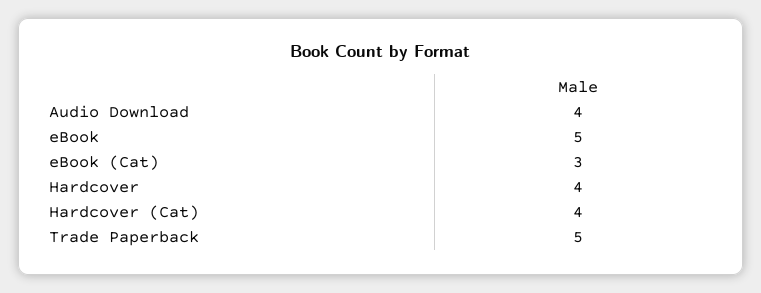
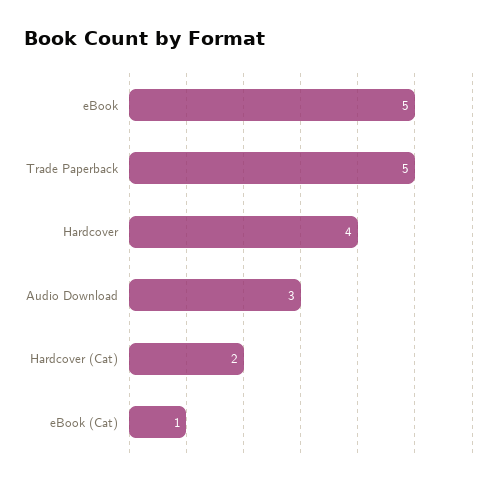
  {
-   "Audio Download": 4,
+   "Audio Download": 3,
    "eBook": 5,
-   "eBook (Cat)": 3,
+   "eBook (Cat)": 1,
    "Hardcover": 4,
-   "Hardcover (Cat)": 4,
+   "Hardcover (Cat)": 2,
    "Trade Paperback": 5
  }

